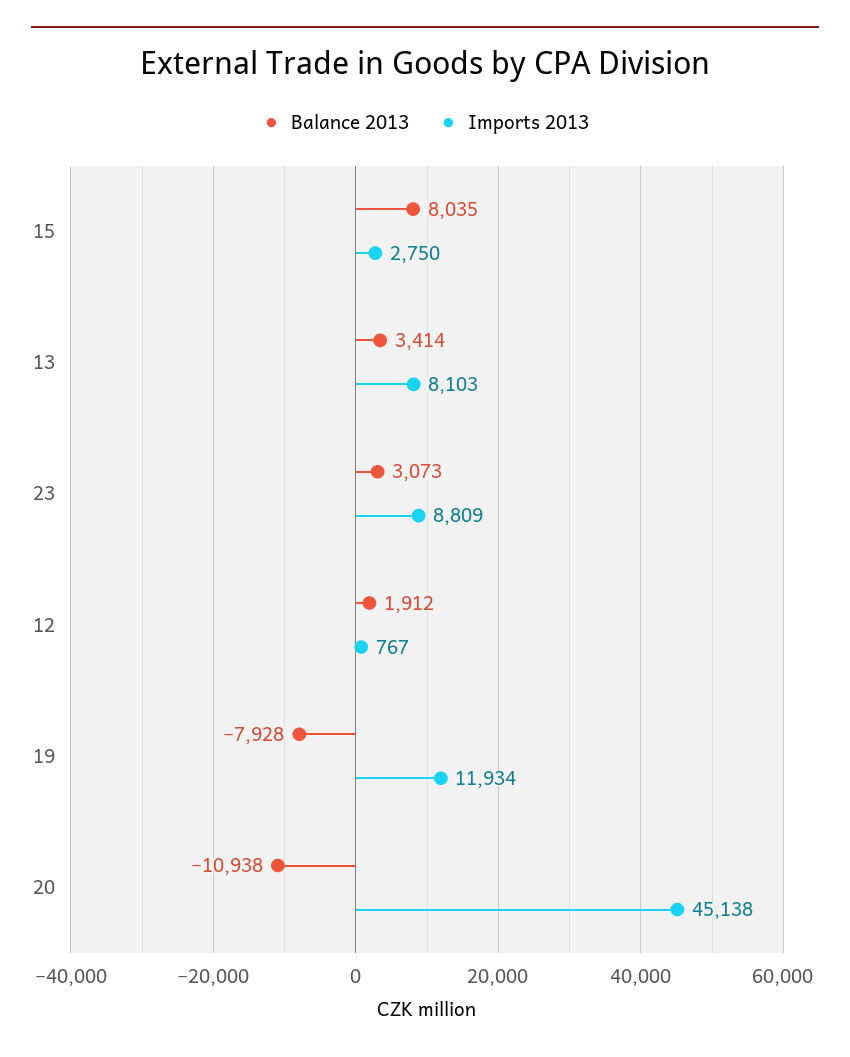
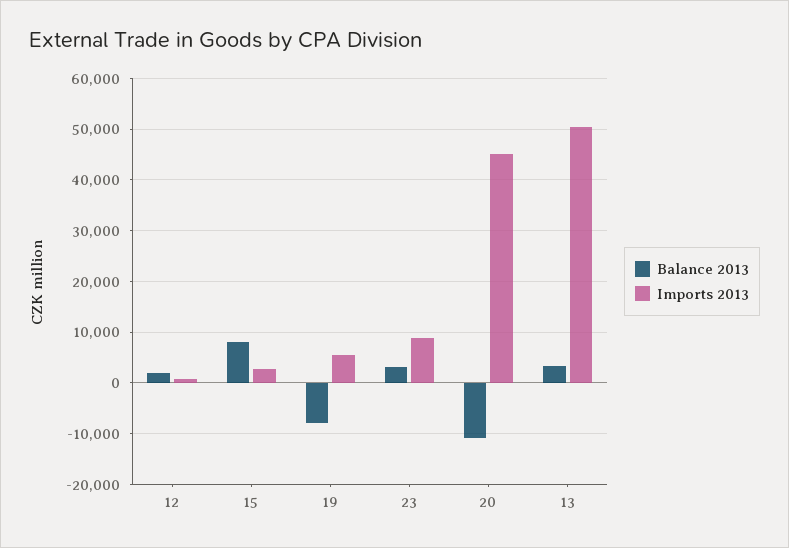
  {
    "Balance 2013": {
      "15": 8035,
      "13": 3414,
      "23": 3073,
      "12": 1912,
      "19": -7928,
      "20": -10938
    },
    "Imports 2013": {
      "15": 2750,
-     "13": 8103,
+     "13": 50000,
      "23": 8809,
      "12": 767,
-     "19": 11934,
+     "19": 6000,
      "20": 45138
    }
  }

